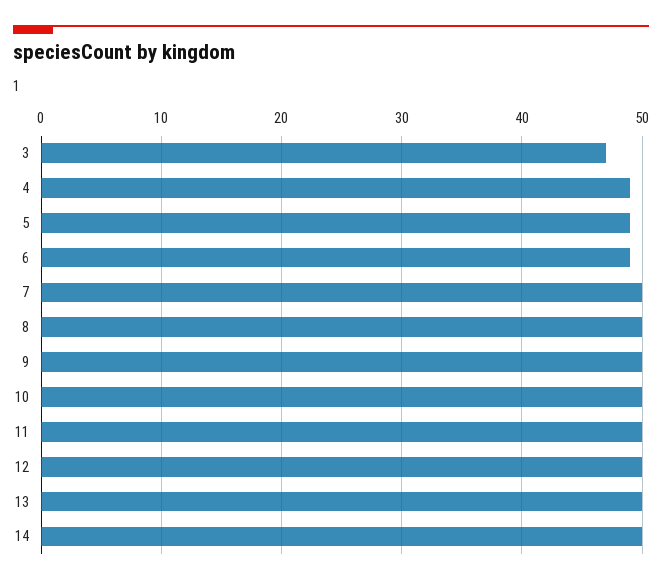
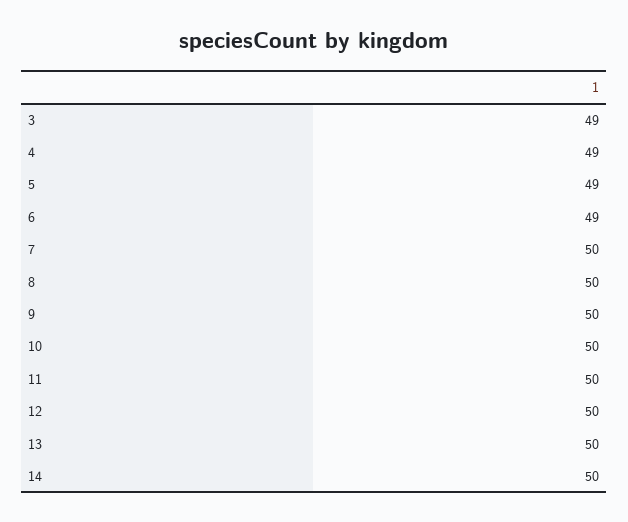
  {
-   "3": 47,
+   "3": 49,
    "4": 49,
    "5": 49,
    "6": 49,
    "7": 50,
    "8": 50,
    "9": 50,
    "10": 50,
    "11": 50,
    "12": 50,
    "13": 50,
    "14": 50
  }

